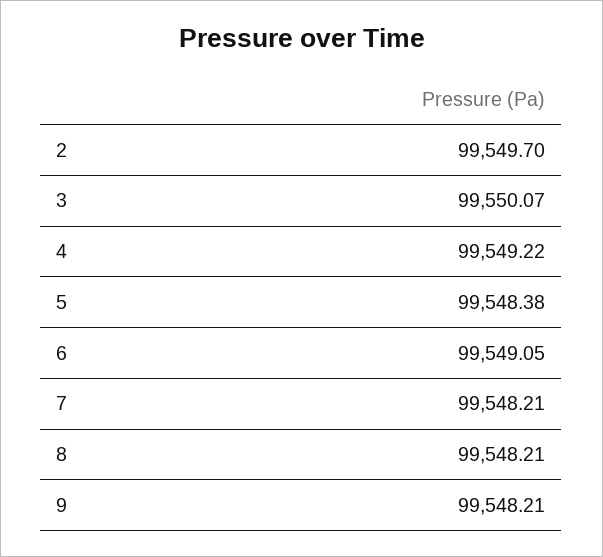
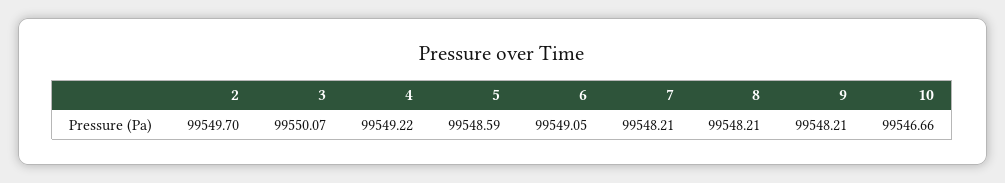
  {
    "2": 99549.7,
    "3": 99550.07,
    "4": 99549.22,
-   "5": 99548.38,
+   "5": 99548.59,
    "6": 99549.05,
    "7": 99548.21,
    "8": 99548.21,
-   "9": 99548.21
+   "9": 99548.21,
+   "10": 99546.66
  }

